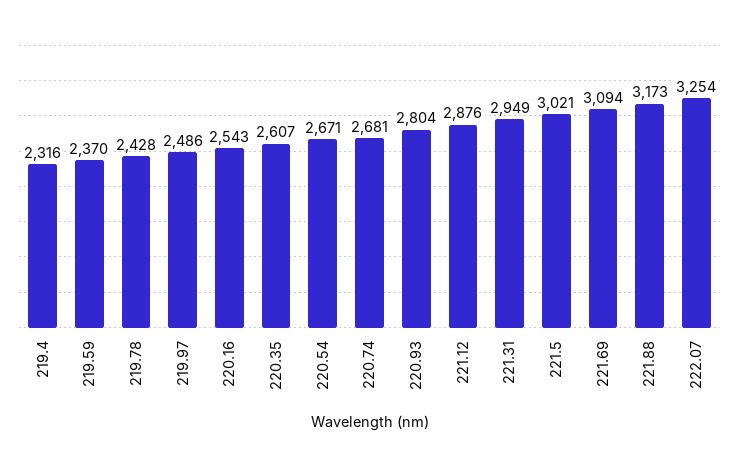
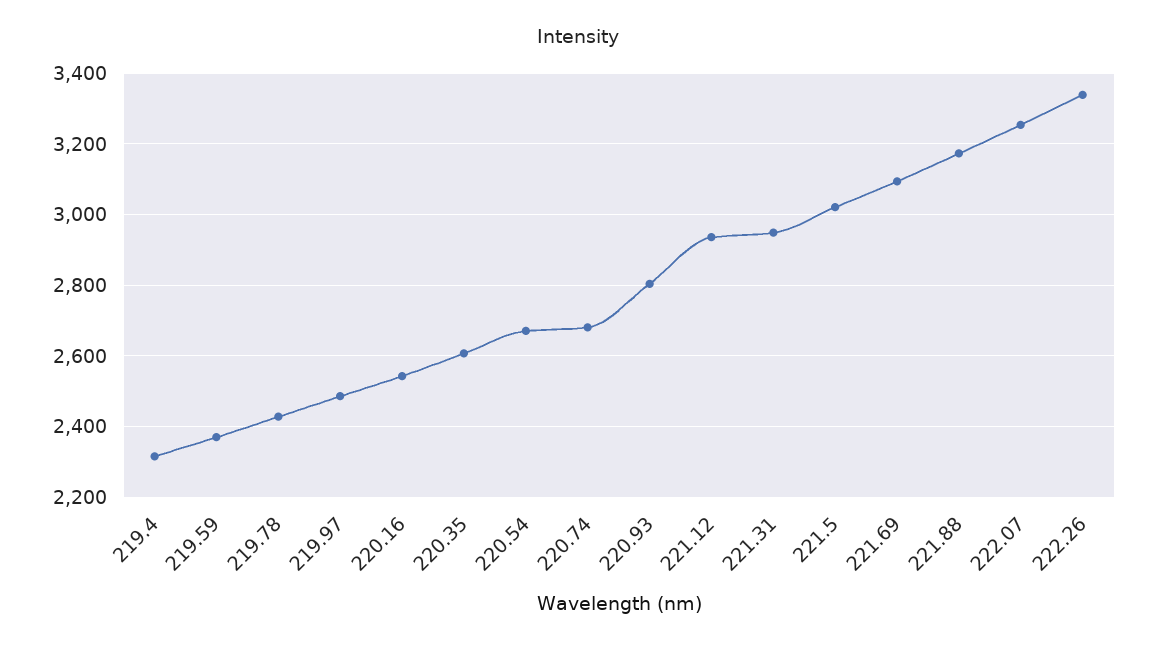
  {
    "219.4": 2316,
    "219.59": 2370,
    "219.78": 2428,
    "219.97": 2486,
    "220.16": 2543,
    "220.35": 2607,
    "220.54": 2671,
    "220.74": 2681,
    "220.93": 2804,
-   "221.12": 2876,
+   "221.12": 2940,
    "221.31": 2949,
    "221.5": 3021,
    "221.69": 3094,
    "221.88": 3173,
-   "222.07": 3254
+   "222.07": 3254,
+   "222.26": 3340
  }

